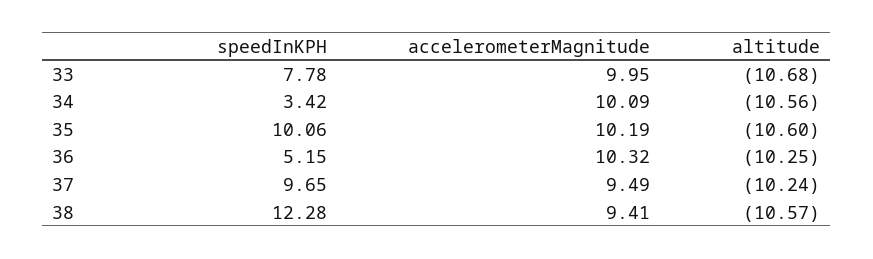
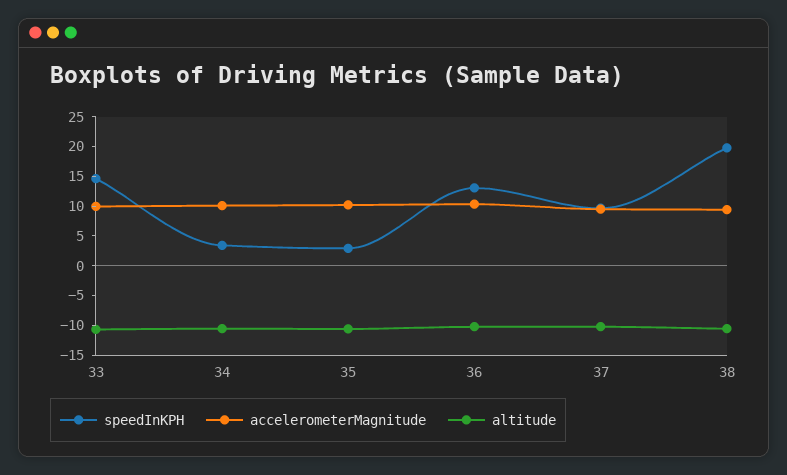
  {
    "speedInKPH": {
-     "33": 7.78,
+     "33": 15,
      "34": 3.42,
-     "35": 10.06,
+     "35": 2.5,
-     "36": 5.15,
+     "36": 12.5,
      "37": 9.65,
-     "38": 12.28
+     "38": 20
    },
    "accelerometerMagnitude": {
      "33": 9.95,
      "34": 10.09,
      "35": 10.19,
      "36": 10.32,
      "37": 9.49,
      "38": 9.41
    },
    "altitude": {
      "33": -10.68,
      "34": -10.56,
      "35": -10.6,
      "36": -10.25,
      "37": -10.24,
      "38": -10.57
    }
  }

